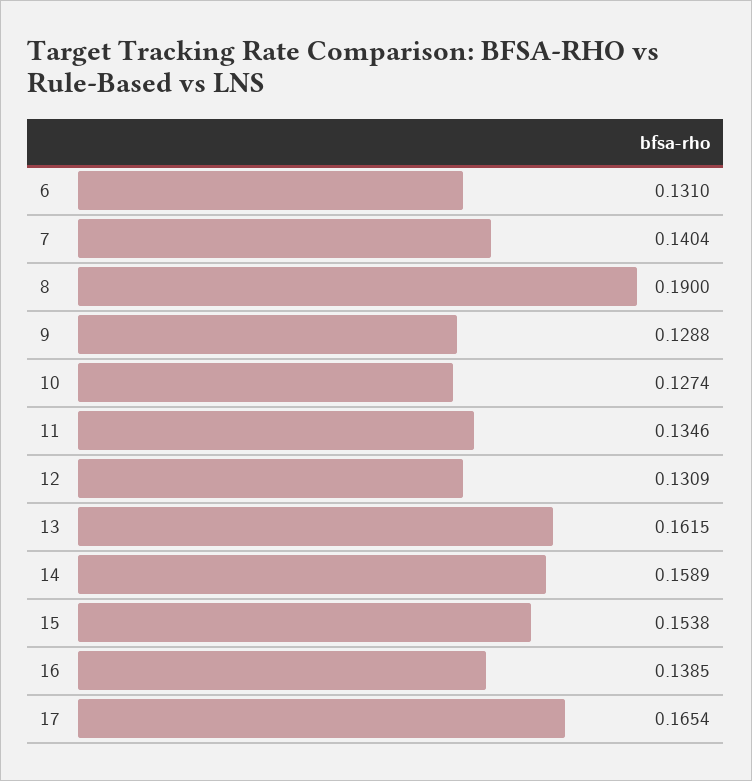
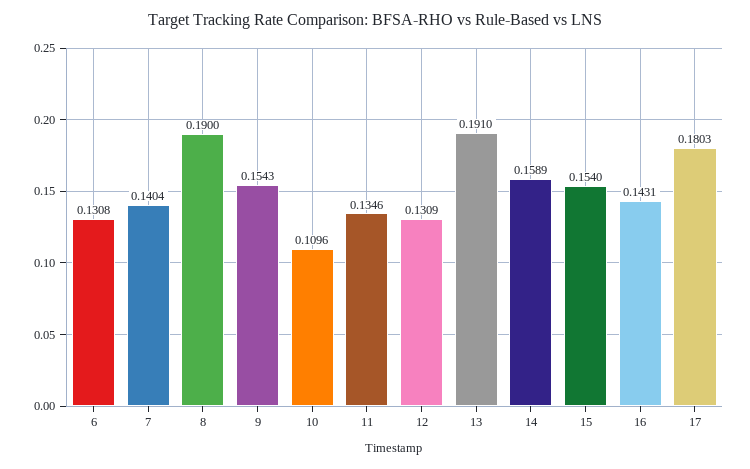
  {
-   "6": 0.131,
+   "6": 0.1308,
    "7": 0.1404,
    "8": 0.19,
-   "9": 0.1288,
+   "9": 0.1543,
-   "10": 0.1274,
+   "10": 0.1096,
    "11": 0.1346,
    "12": 0.1309,
-   "13": 0.1615,
+   "13": 0.191,
    "14": 0.1589,
-   "15": 0.1538,
+   "15": 0.154,
-   "16": 0.1385,
+   "16": 0.1431,
-   "17": 0.1654
+   "17": 0.1803
  }

